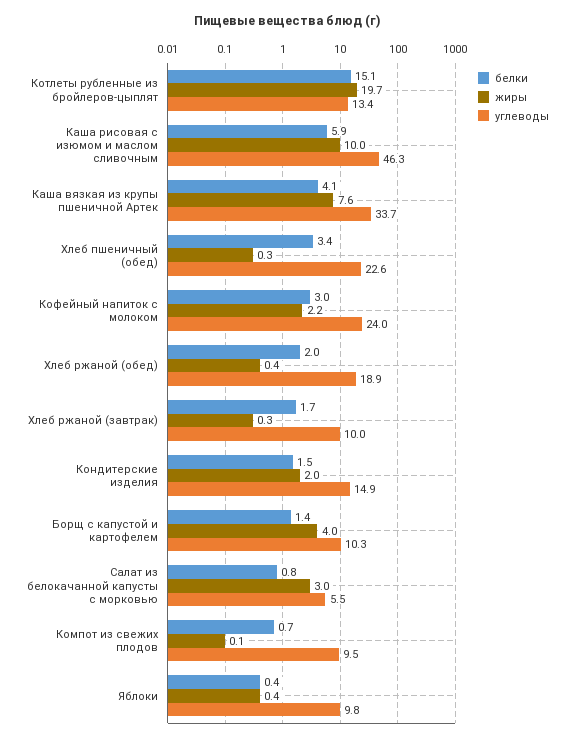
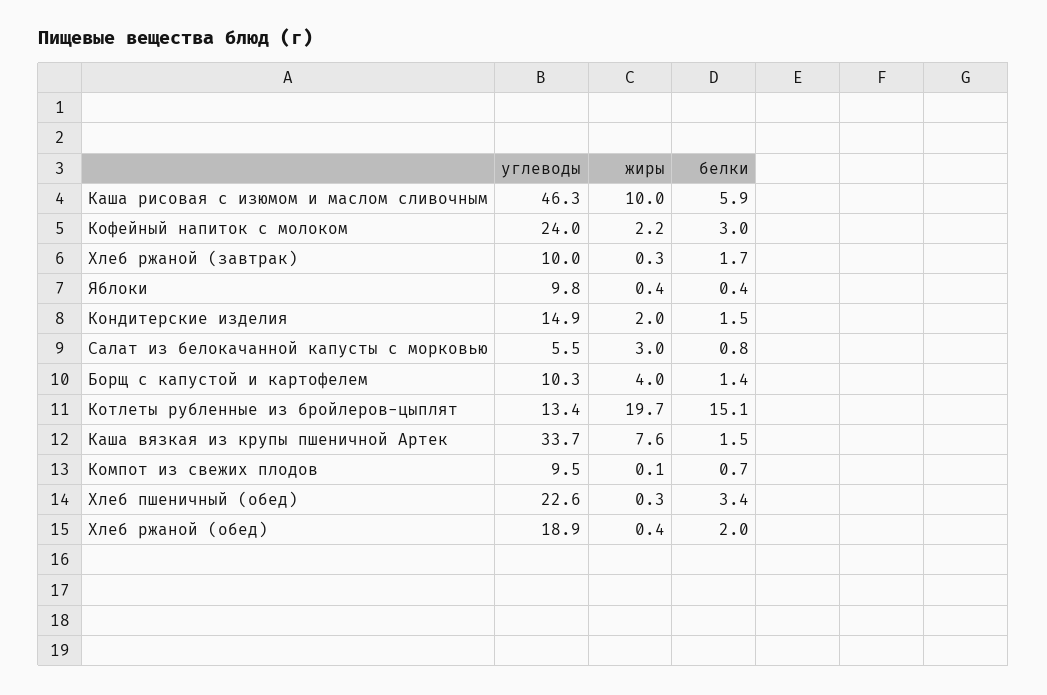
  {
    "белки": {
      "Котлеты рубленные из бройлеров-цыплят": 15.1,
      "Каша рисовая с изюмом и маслом сливочным": 5.9,
-     "Каша вязкая из крупы пшеничной Артек": 4.1,
+     "Каша вязкая из крупы пшеничной Артек": 1.5,
      "Хлеб пшеничный (обед)": 3.4,
      "Кофейный напиток с молоком": 3,
      "Хлеб ржаной (обед)": 2,
      "Хлеб ржаной (завтрак)": 1.7,
      "Кондитерские изделия": 1.5,
      "Борщ с капустой и картофелем": 1.4,
      "Салат из белокачанной капусты с морковью": 0.8,
      "Компот из свежих плодов": 0.7,
      "Яблоки": 0.4
    },
    "жиры": {
      "Котлеты рубленные из бройлеров-цыплят": 19.7,
      "Каша рисовая с изюмом и маслом сливочным": 10,
      "Каша вязкая из крупы пшеничной Артек": 7.6,
      "Хлеб пшеничный (обед)": 0.3,
      "Кофейный напиток с молоком": 2.2,
      "Хлеб ржаной (обед)": 0.4,
      "Хлеб ржаной (завтрак)": 0.3,
      "Кондитерские изделия": 2,
      "Борщ с капустой и картофелем": 4,
      "Салат из белокачанной капусты с морковью": 3,
      "Компот из свежих плодов": 0.1,
      "Яблоки": 0.4
    },
    "углеводы": {
      "Котлеты рубленные из бройлеров-цыплят": 13.4,
      "Каша рисовая с изюмом и маслом сливочным": 46.3,
      "Каша вязкая из крупы пшеничной Артек": 33.7,
      "Хлеб пшеничный (обед)": 22.6,
      "Кофейный напиток с молоком": 24,
      "Хлеб ржаной (обед)": 18.9,
      "Хлеб ржаной (завтрак)": 10,
      "Кондитерские изделия": 14.9,
      "Борщ с капустой и картофелем": 10.3,
      "Салат из белокачанной капусты с морковью": 5.5,
      "Компот из свежих плодов": 9.5,
      "Яблоки": 9.8
    }
  }

